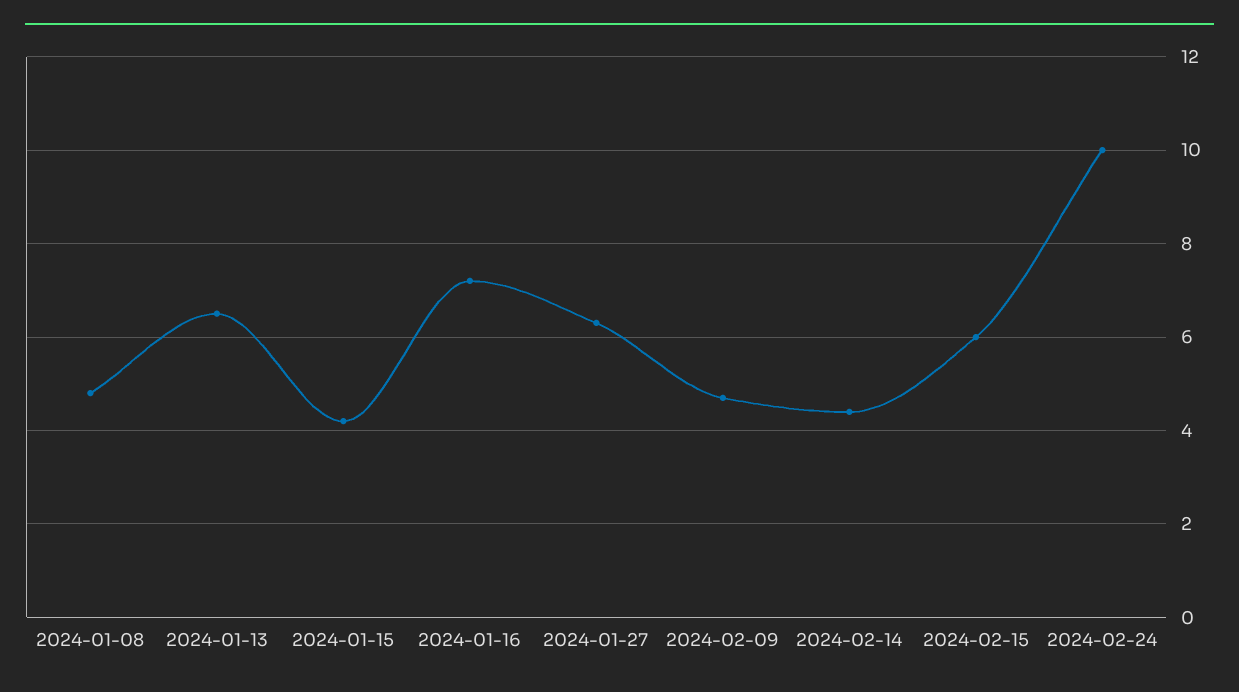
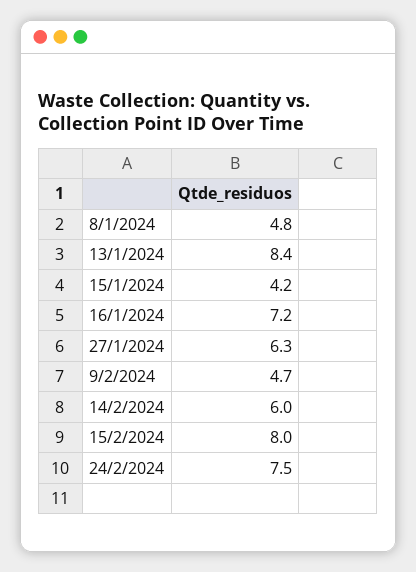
  {
    "2024-01-08": 4.8,
-   "2024-01-13": 6.5,
+   "2024-01-13": 8.4,
    "2024-01-15": 4.2,
    "2024-01-16": 7.2,
    "2024-01-27": 6.3,
    "2024-02-09": 4.7,
-   "2024-02-14": 4.5,
+   "2024-02-14": 6,
-   "2024-02-15": 6,
+   "2024-02-15": 8,
-   "2024-02-24": 10
+   "2024-02-24": 7.5
  }

